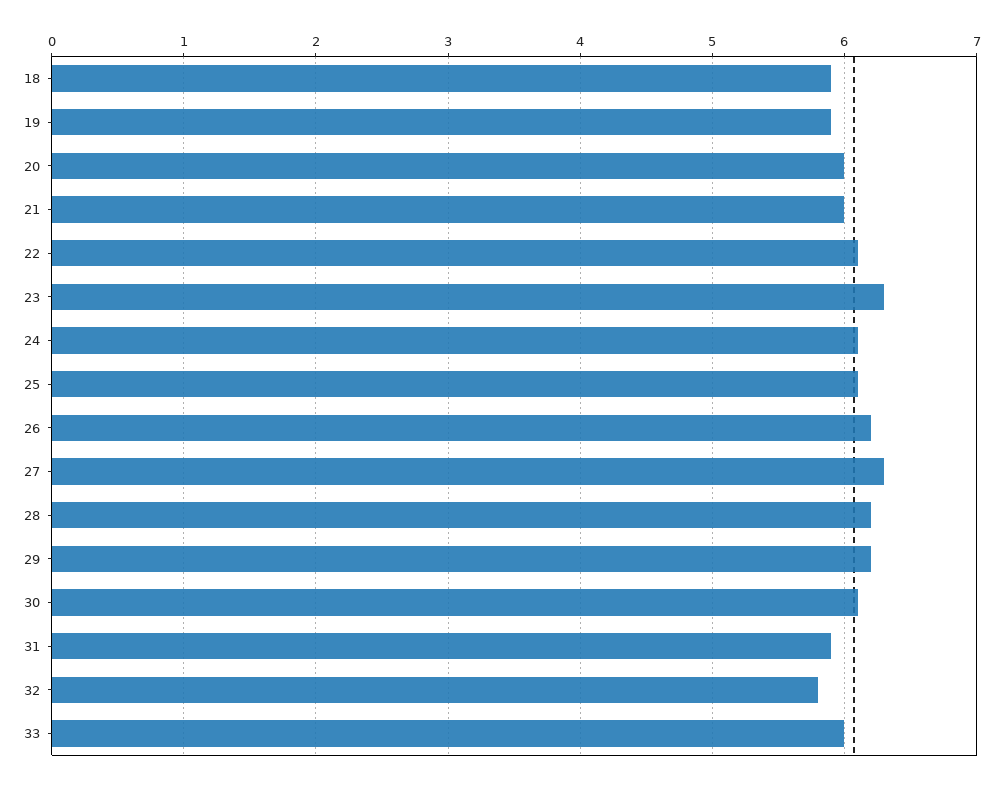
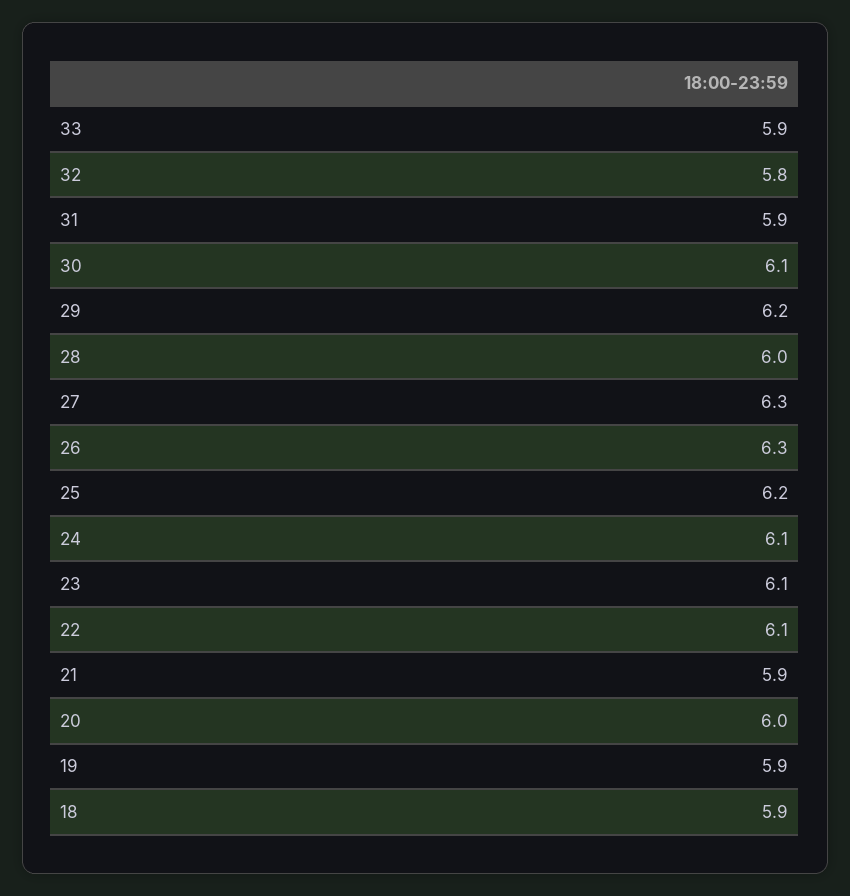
  {
    "18": 5.9,
    "19": 5.9,
    "20": 6,
-   "21": 6,
+   "21": 5.9,
    "22": 6.1,
-   "23": 6.3,
+   "23": 6.1,
    "24": 6.1,
-   "25": 6.1,
+   "25": 6.2,
-   "26": 6.2,
+   "26": 6.3,
    "27": 6.3,
-   "28": 6.2,
+   "28": 6,
    "29": 6.2,
    "30": 6.1,
    "31": 5.9,
    "32": 5.8,
-   "33": 6
+   "33": 5.9
  }

